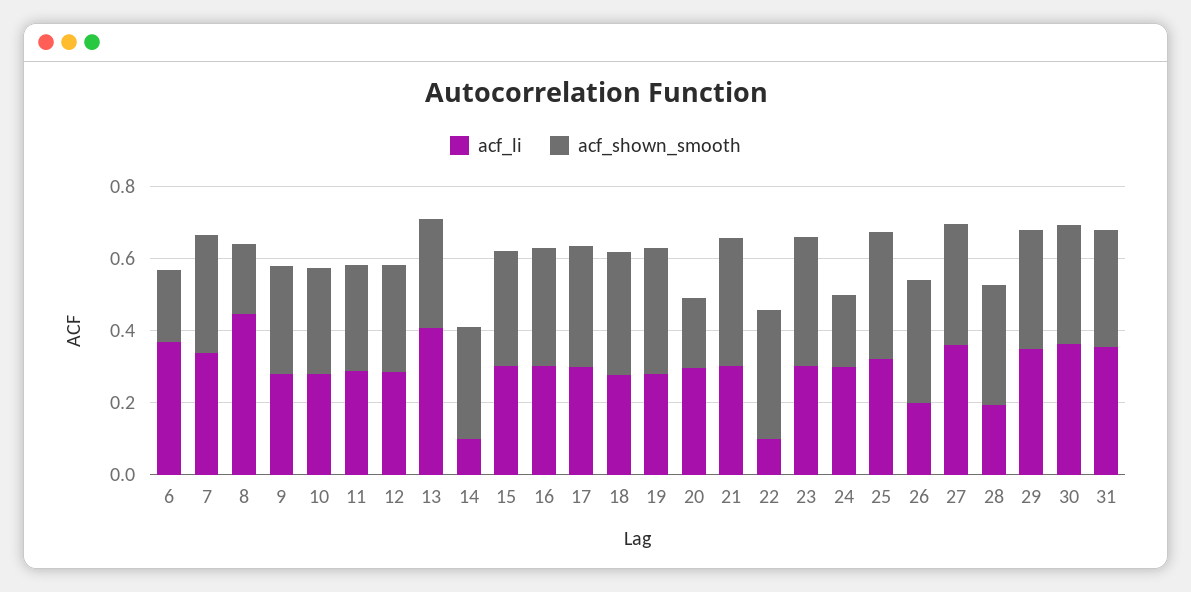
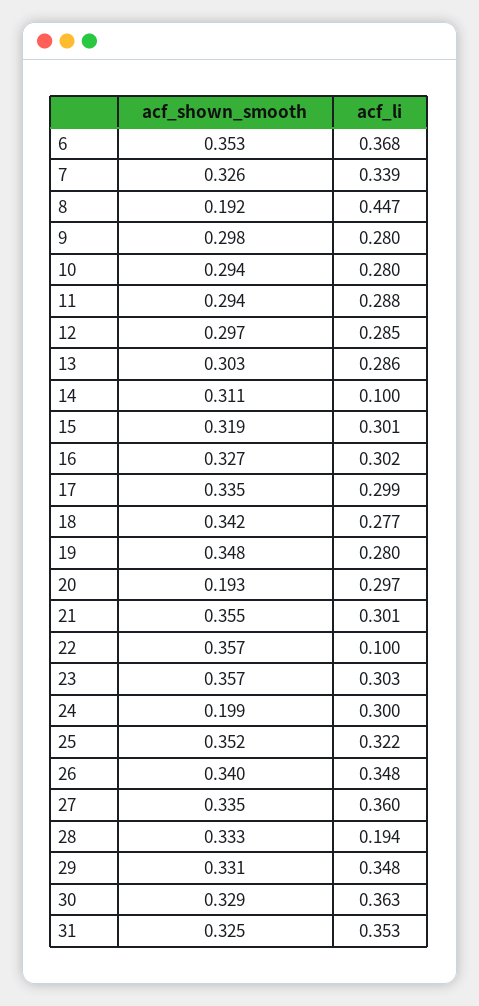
  {
    "acf_li": {
      "6": 0.368,
      "7": 0.339,
      "8": 0.447,
      "9": 0.28,
      "10": 0.28,
      "11": 0.288,
      "12": 0.285,
-     "13": 0.4,
+     "13": 0.286,
      "14": 0.1,
      "15": 0.301,
      "16": 0.302,
      "17": 0.299,
      "18": 0.277,
      "19": 0.28,
      "20": 0.297,
      "21": 0.301,
      "22": 0.1,
      "23": 0.303,
      "24": 0.3,
      "25": 0.322,
-     "26": 0.2,
+     "26": 0.348,
      "27": 0.36,
      "28": 0.194,
      "29": 0.348,
      "30": 0.363,
      "31": 0.353
    },
    "acf_shown_smooth": {
-     "6": 0.2,
+     "6": 0.353,
      "7": 0.326,
      "8": 0.192,
      "9": 0.298,
      "10": 0.294,
      "11": 0.294,
      "12": 0.297,
      "13": 0.303,
      "14": 0.311,
      "15": 0.319,
      "16": 0.327,
      "17": 0.335,
      "18": 0.342,
      "19": 0.348,
      "20": 0.193,
      "21": 0.355,
      "22": 0.357,
      "23": 0.357,
      "24": 0.199,
      "25": 0.352,
      "26": 0.34,
      "27": 0.335,
      "28": 0.333,
      "29": 0.331,
      "30": 0.329,
      "31": 0.325
    }
  }

